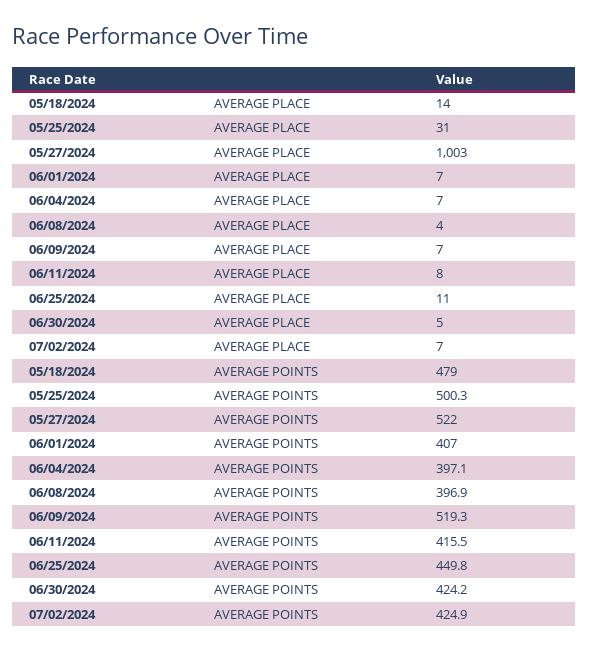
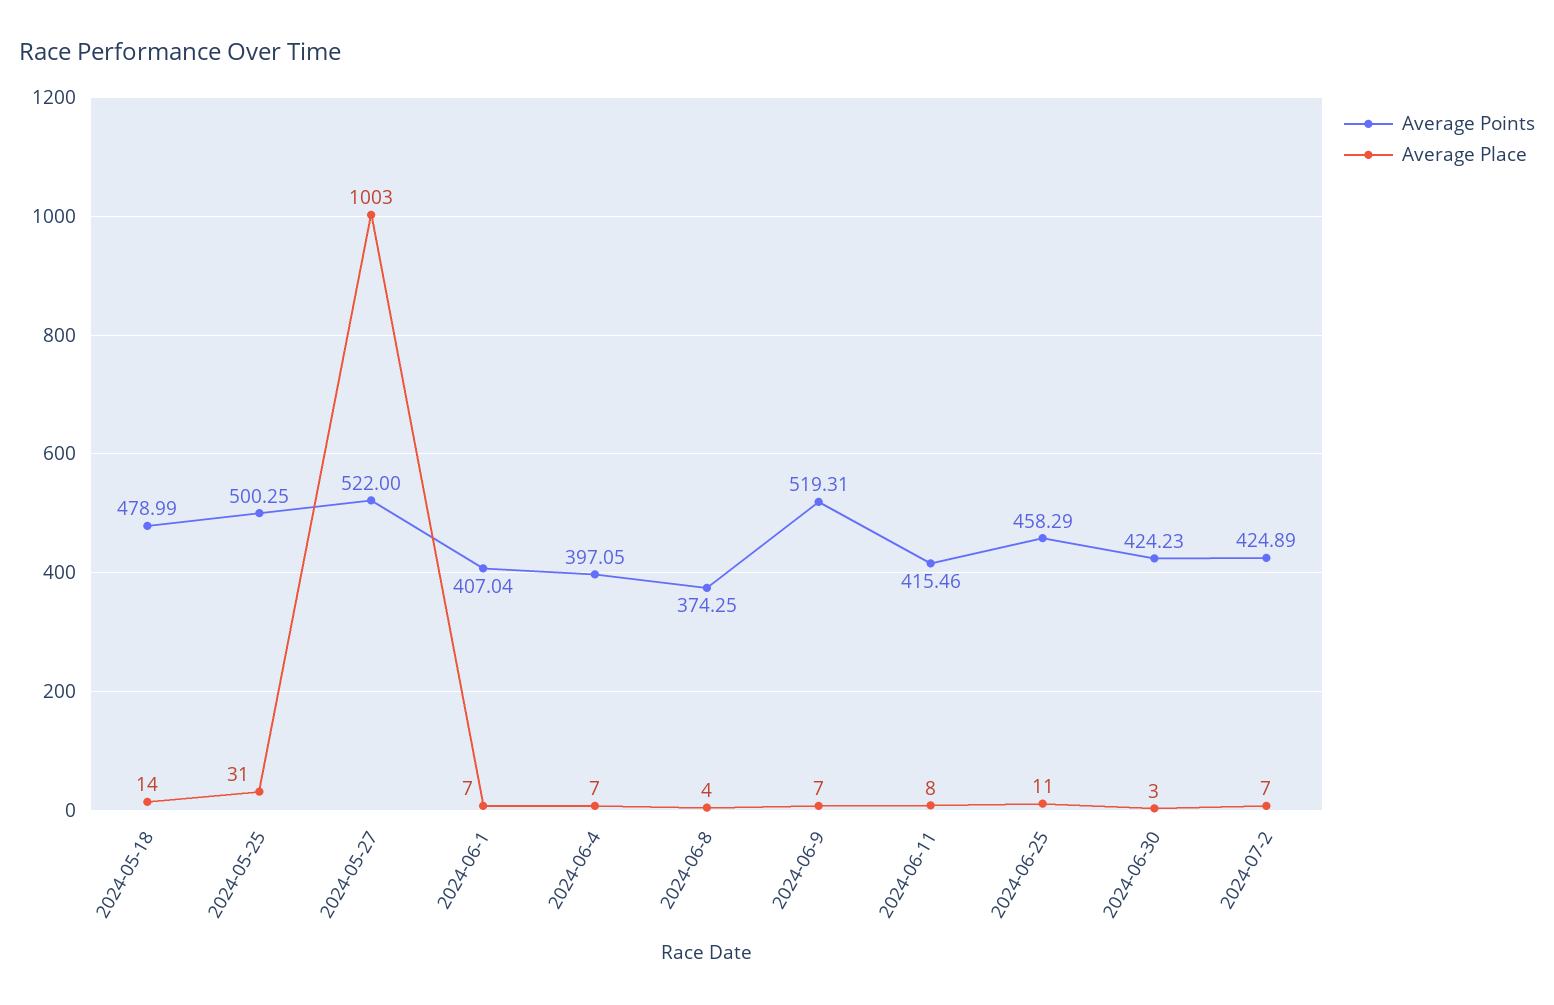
  {
    "AVERAGE PLACE": {
      "05/18/2024": 14,
      "05/25/2024": 31,
      "05/27/2024": 1003,
      "06/01/2024": 7,
      "06/04/2024": 7,
      "06/08/2024": 4,
      "06/09/2024": 7,
      "06/11/2024": 8,
      "06/25/2024": 11,
-     "06/30/2024": 5,
+     "06/30/2024": 3,
      "07/02/2024": 7
    },
    "AVERAGE POINTS": {
      "05/18/2024": 478.99,
      "05/25/2024": 500.25,
      "05/27/2024": 522,
      "06/01/2024": 407.04,
      "06/04/2024": 397.05,
-     "06/08/2024": 396.9,
+     "06/08/2024": 374.25,
      "06/09/2024": 519.31,
      "06/11/2024": 415.46,
-     "06/25/2024": 449.8,
+     "06/25/2024": 458.29,
      "06/30/2024": 424.23,
      "07/02/2024": 424.89
    }
  }

